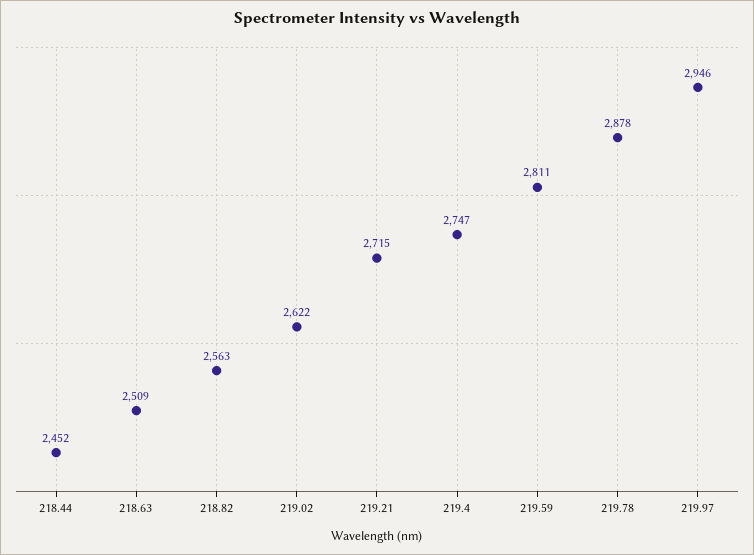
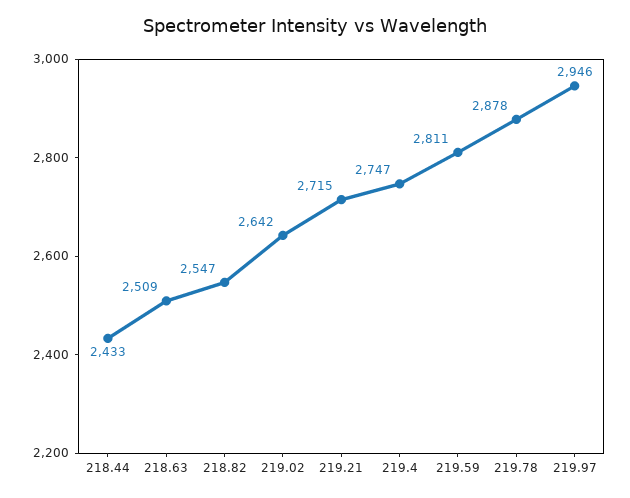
  {
-   "218.44": 2452,
+   "218.44": 2433,
    "218.63": 2509,
-   "218.82": 2563,
+   "218.82": 2547,
-   "219.02": 2622,
+   "219.02": 2642,
    "219.21": 2715,
    "219.4": 2747,
    "219.59": 2811,
    "219.78": 2878,
    "219.97": 2946
  }

